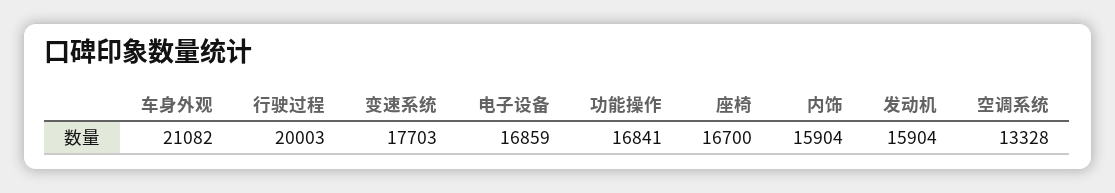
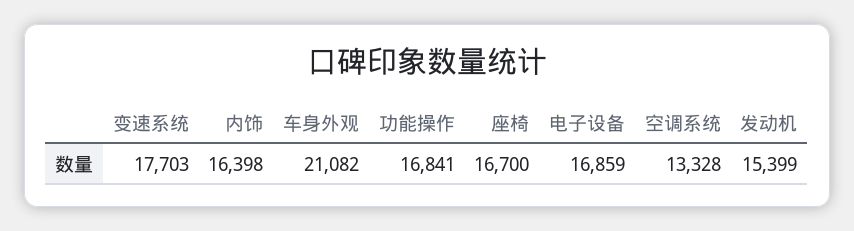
  {
    "车身外观": 21082,
-   "行驶过程": 20003,
    "变速系统": 17703,
    "电子设备": 16859,
    "功能操作": 16841,
    "座椅": 16700,
-   "内饰": 15904,
+   "内饰": 16398,
-   "发动机": 15904,
+   "发动机": 15399,
    "空调系统": 13328
  }

